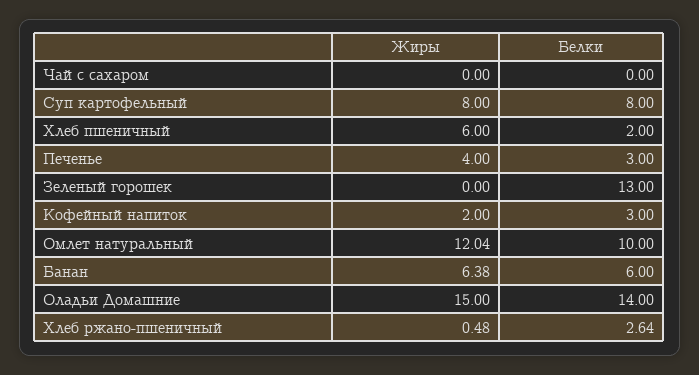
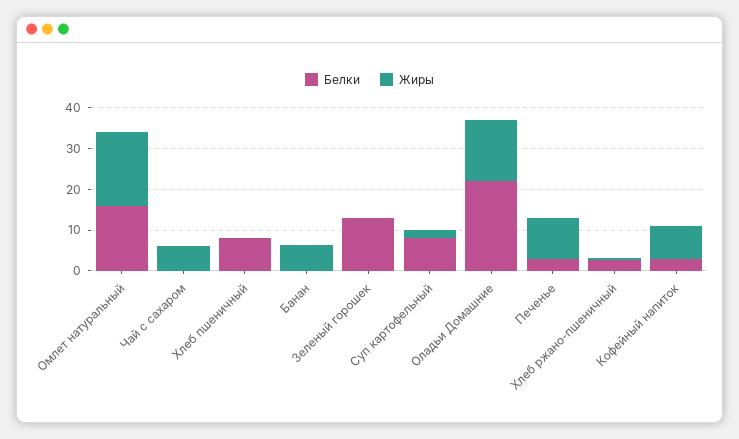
  {
    "Жиры": {
-     "Чай с сахаром": 0,
+     "Чай с сахаром": 6,
-     "Суп картофельный": 8,
+     "Суп картофельный": 2,
-     "Хлеб пшеничный": 6,
+     "Хлеб пшеничный": 0,
-     "Печенье": 4,
+     "Печенье": 10,
      "Зеленый горошек": 0,
-     "Кофейный напиток": 2,
+     "Кофейный напиток": 8,
-     "Омлет натуральный": 12.04,
+     "Омлет натуральный": 18,
      "Банан": 6.38,
      "Оладьи Домашние": 15,
      "Хлеб ржано-пшеничный": 0.48
    },
    "Белки": {
      "Чай с сахаром": 0,
      "Суп картофельный": 8,
-     "Хлеб пшеничный": 2,
+     "Хлеб пшеничный": 8,
      "Печенье": 3,
      "Зеленый горошек": 13,
      "Кофейный напиток": 3,
-     "Омлет натуральный": 10,
+     "Омлет натуральный": 16,
-     "Банан": 6,
+     "Банан": 0,
-     "Оладьи Домашние": 14,
+     "Оладьи Домашние": 22,
      "Хлеб ржано-пшеничный": 2.64
    }
  }

